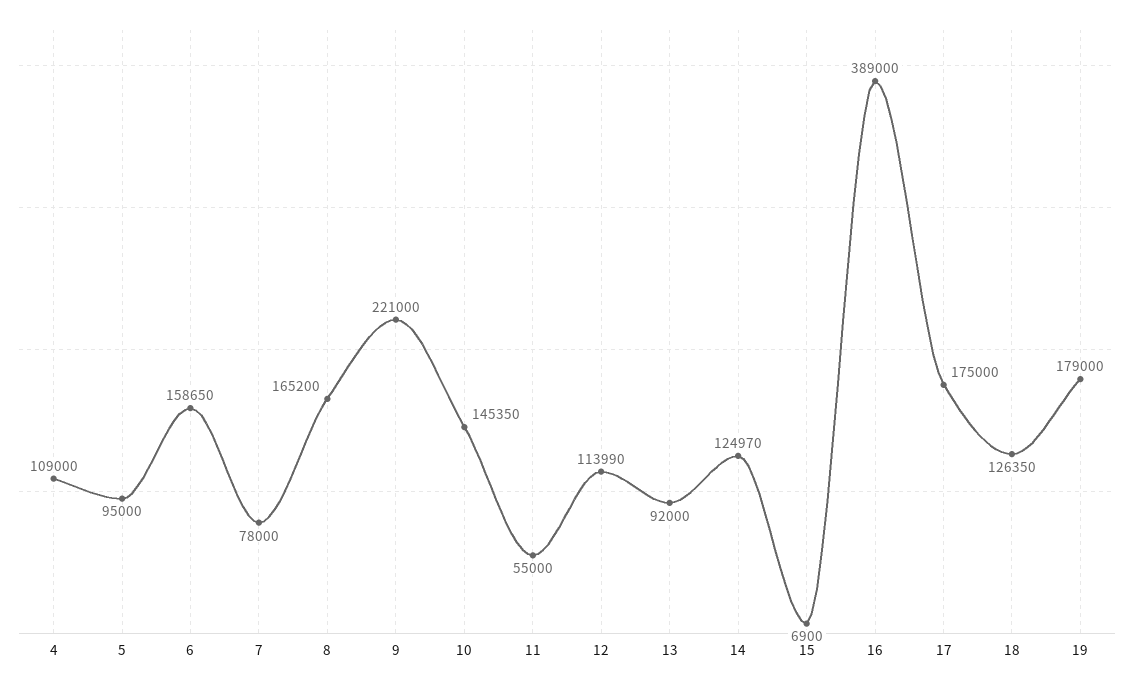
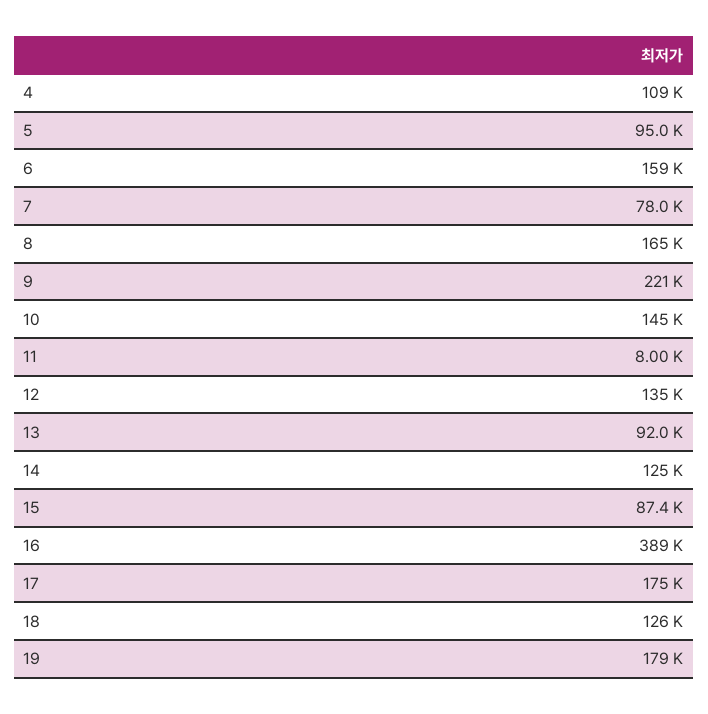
  {
    "4": 109000,
    "5": 95000,
    "6": 158650,
    "7": 78000,
    "8": 165200,
    "9": 221000,
    "10": 145350,
-   "11": 55000,
+   "11": 8000,
-   "12": 113990,
+   "12": 135000,
    "13": 92000,
    "14": 124970,
-   "15": 6900,
+   "15": 87400,
    "16": 389000,
    "17": 175000,
    "18": 126350,
    "19": 179000
  }

